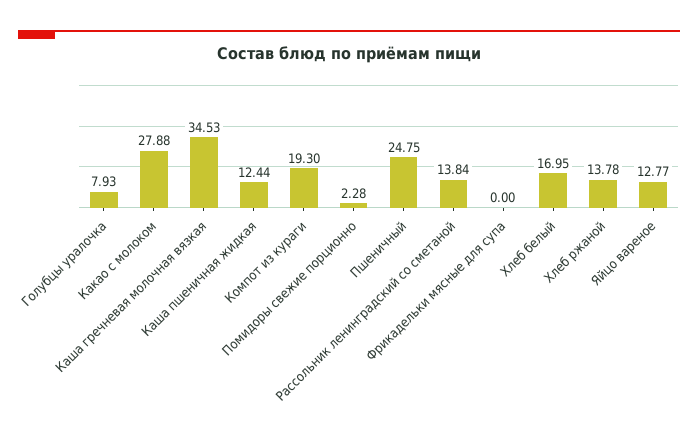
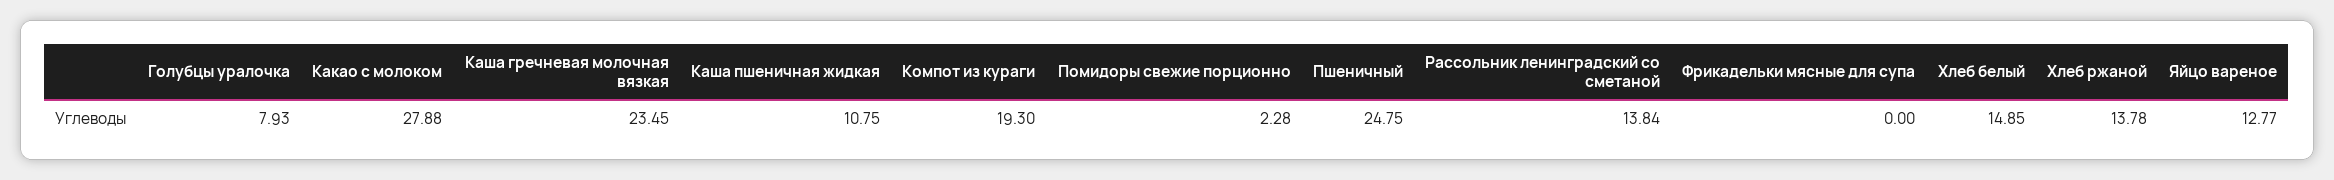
  {
    "Голубцы уралочка": 7.93,
    "Какао с молоком": 27.88,
-   "Каша гречневая молочная вязкая": 34.53,
+   "Каша гречневая молочная вязкая": 23.45,
-   "Каша пшеничная жидкая": 12.44,
+   "Каша пшеничная жидкая": 10.75,
    "Компот из кураги": 19.3,
    "Помидоры свежие порционно": 2.28,
    "Пшеничный": 24.75,
    "Рассольник ленинградский со сметаной": 13.84,
    "Фрикадельки мясные для супа": 0,
-   "Хлеб белый": 16.95,
+   "Хлеб белый": 14.85,
    "Хлеб ржаной": 13.78,
    "Яйцо вареное": 12.77
  }

